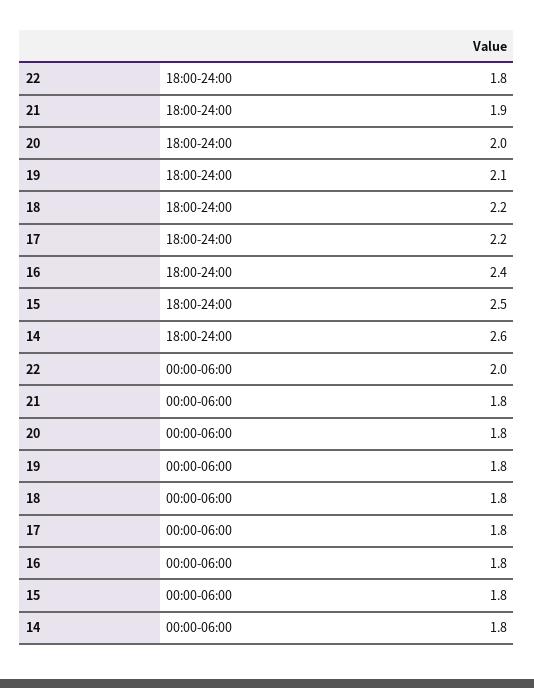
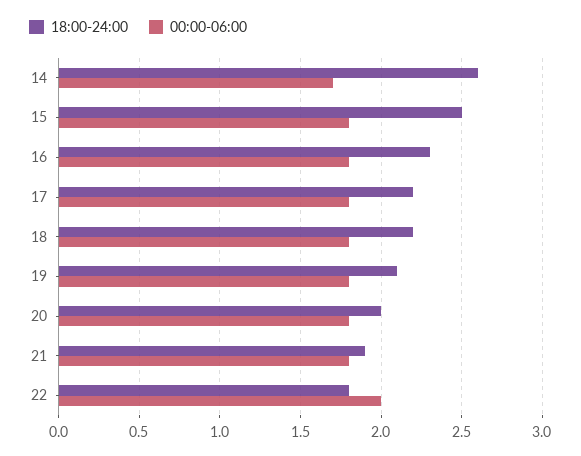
  {
    "18:00-24:00": {
      "22": 1.8,
      "21": 1.9,
      "20": 2,
      "19": 2.1,
      "18": 2.2,
      "17": 2.2,
-     "16": 2.4,
+     "16": 2.3,
      "15": 2.5,
      "14": 2.6
    },
    "00:00-06:00": {
      "22": 2,
      "21": 1.8,
      "20": 1.8,
      "19": 1.8,
      "18": 1.8,
      "17": 1.8,
      "16": 1.8,
      "15": 1.8,
-     "14": 1.8
+     "14": 1.7
    }
  }

